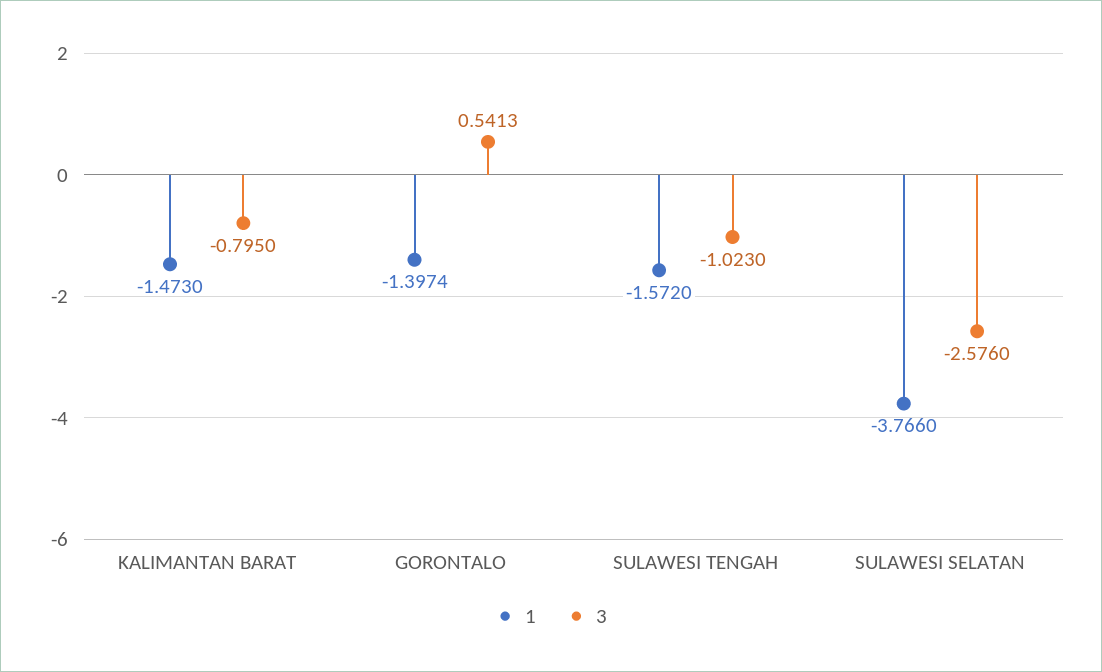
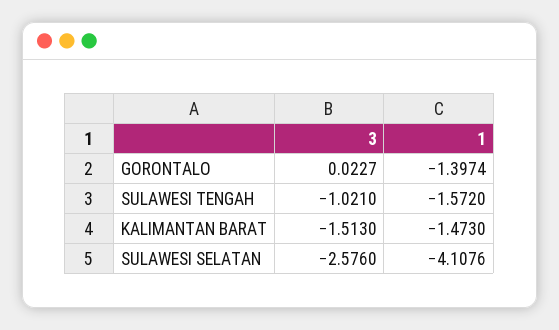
  {
    "1": {
      "KALIMANTAN BARAT": -1.473,
      "GORONTALO": -1.3974,
      "SULAWESI TENGAH": -1.572,
-     "SULAWESI SELATAN": -3.766
+     "SULAWESI SELATAN": -4.1076
    },
    "3": {
-     "KALIMANTAN BARAT": -0.795,
+     "KALIMANTAN BARAT": -1.513,
-     "GORONTALO": 0.5413,
+     "GORONTALO": 0.0227,
-     "SULAWESI TENGAH": -1.023,
+     "SULAWESI TENGAH": -1.021,
      "SULAWESI SELATAN": -2.576
    }
  }

